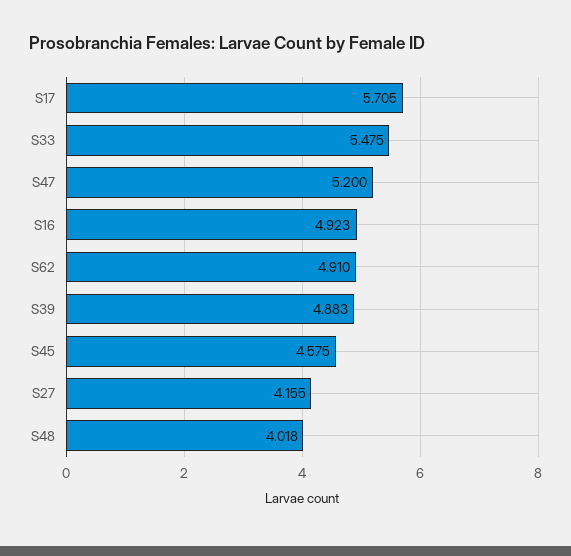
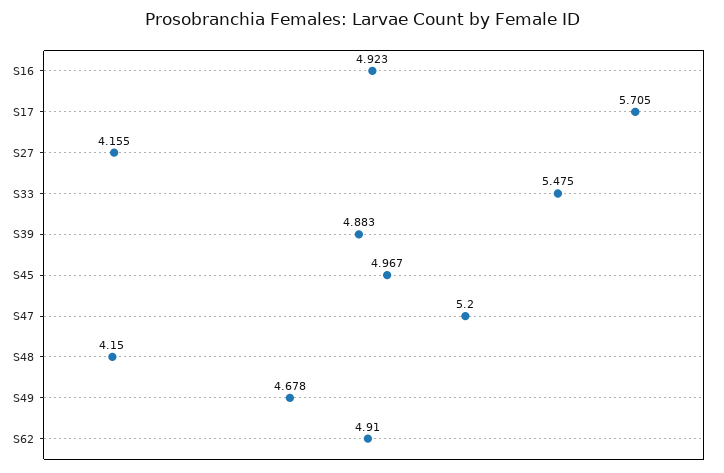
  {
    "S17": 5.705,
    "S33": 5.475,
    "S47": 5.2,
    "S16": 4.923,
    "S62": 4.91,
    "S39": 4.883,
-   "S45": 4.575,
+   "S45": 4.967,
    "S27": 4.155,
-   "S48": 4.018
+   "S48": 4.15,
+   "S49": 4.678
  }

